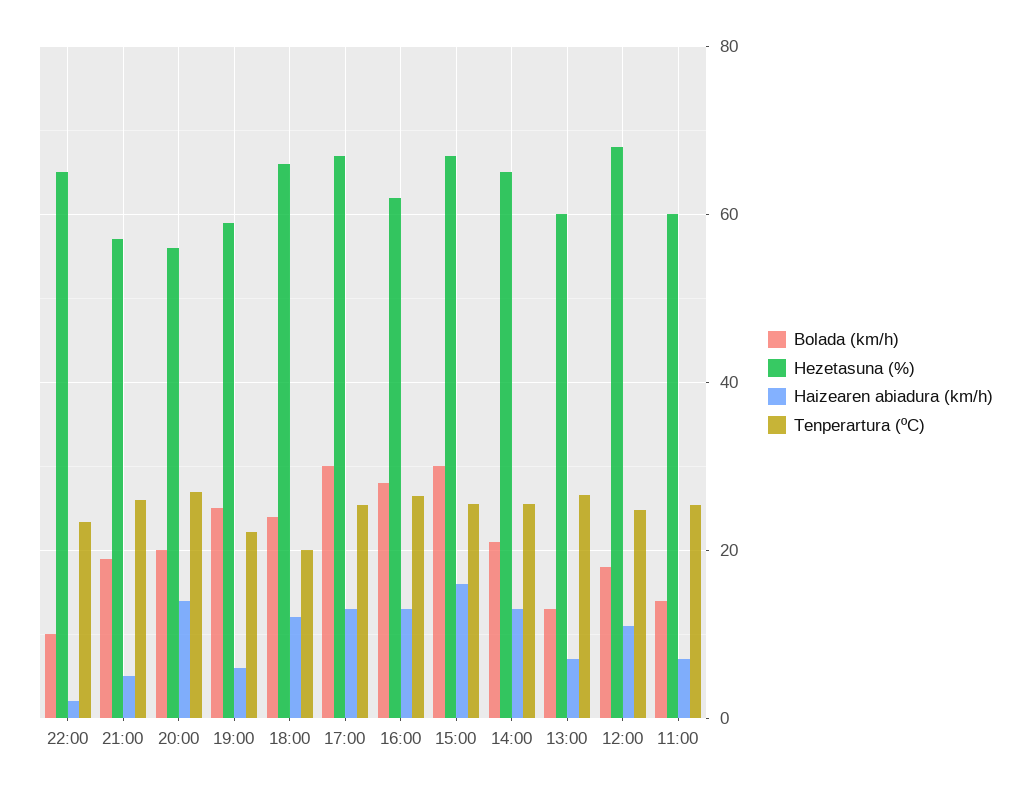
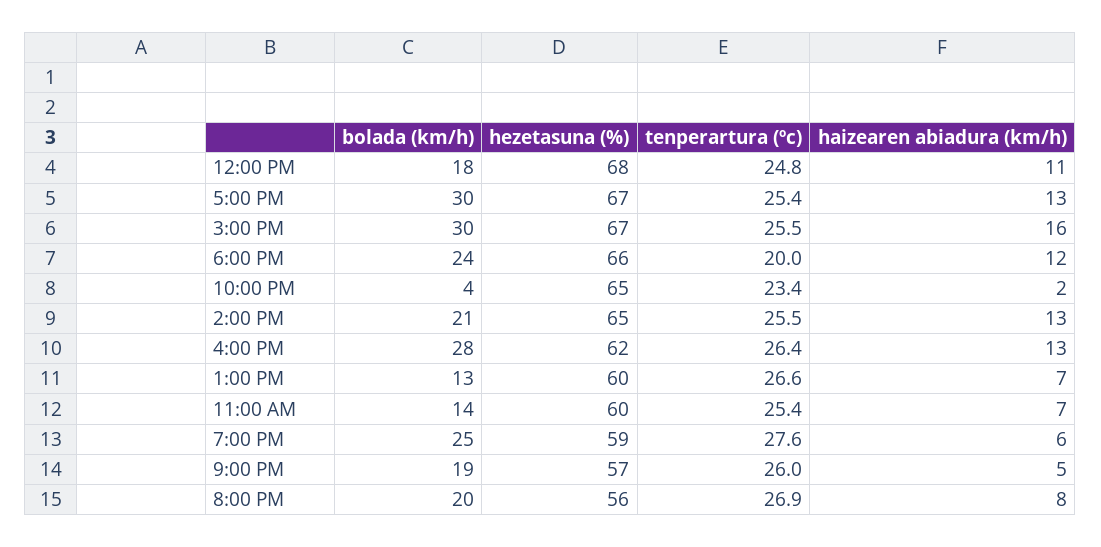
  {
    "Bolada (km/h)": {
-     "22:00": 10,
+     "22:00": 4,
      "21:00": 19,
      "20:00": 20,
      "19:00": 25,
      "18:00": 24,
      "17:00": 30,
      "16:00": 28,
      "15:00": 30,
      "14:00": 21,
      "13:00": 13,
      "12:00": 18,
      "11:00": 14
    },
    "Hezetasuna (%)": {
      "22:00": 65,
      "21:00": 57,
      "20:00": 56,
      "19:00": 59,
      "18:00": 66,
      "17:00": 67,
      "16:00": 62,
      "15:00": 67,
      "14:00": 65,
      "13:00": 60,
      "12:00": 68,
      "11:00": 60
    },
    "Haizearen abiadura (km/h)": {
      "22:00": 2,
      "21:00": 5,
-     "20:00": 14,
+     "20:00": 8,
      "19:00": 6,
      "18:00": 12,
      "17:00": 13,
      "16:00": 13,
      "15:00": 16,
      "14:00": 13,
      "13:00": 7,
      "12:00": 11,
      "11:00": 7
    },
    "Tenperartura (ºC)": {
      "22:00": 23.4,
      "21:00": 26,
      "20:00": 26.9,
-     "19:00": 22,
+     "19:00": 27.6,
      "18:00": 20,
      "17:00": 25.4,
      "16:00": 26.4,
      "15:00": 25.5,
      "14:00": 25.5,
      "13:00": 26.6,
      "12:00": 24.8,
      "11:00": 25.4
    }
  }

